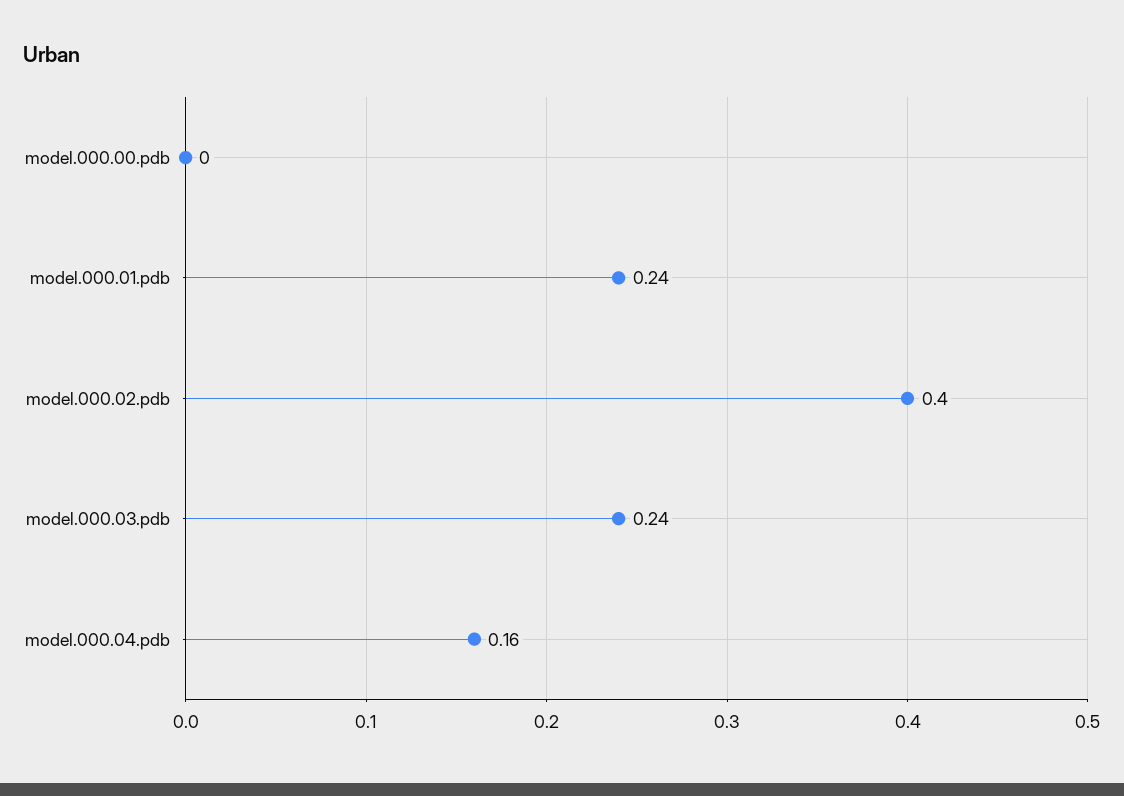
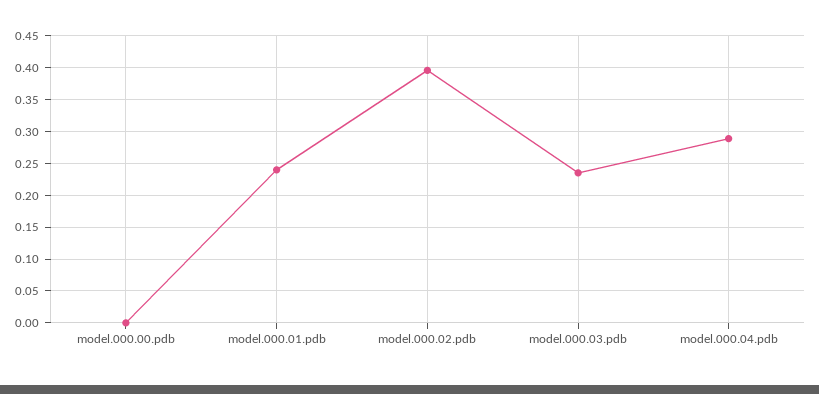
  {
    "model.000.00.pdb": 0,
    "model.000.01.pdb": 0.24,
    "model.000.02.pdb": 0.4,
    "model.000.03.pdb": 0.24,
-   "model.000.04.pdb": 0.16
+   "model.000.04.pdb": 0.29
  }

